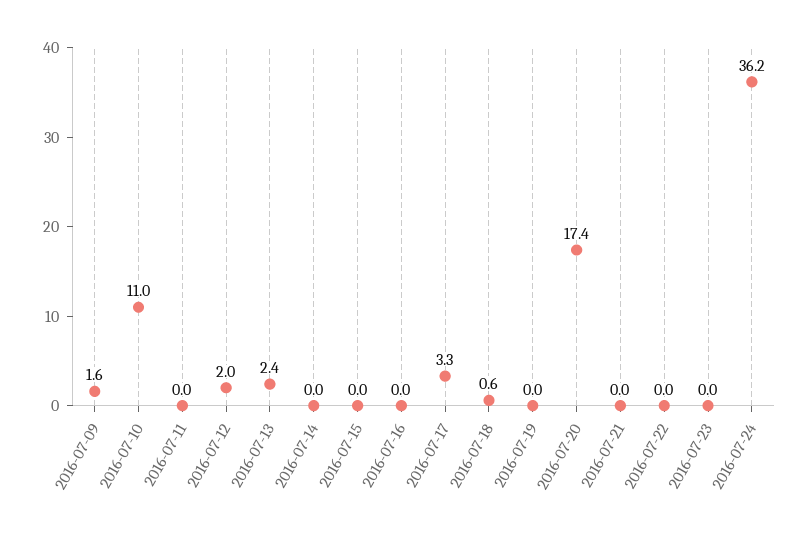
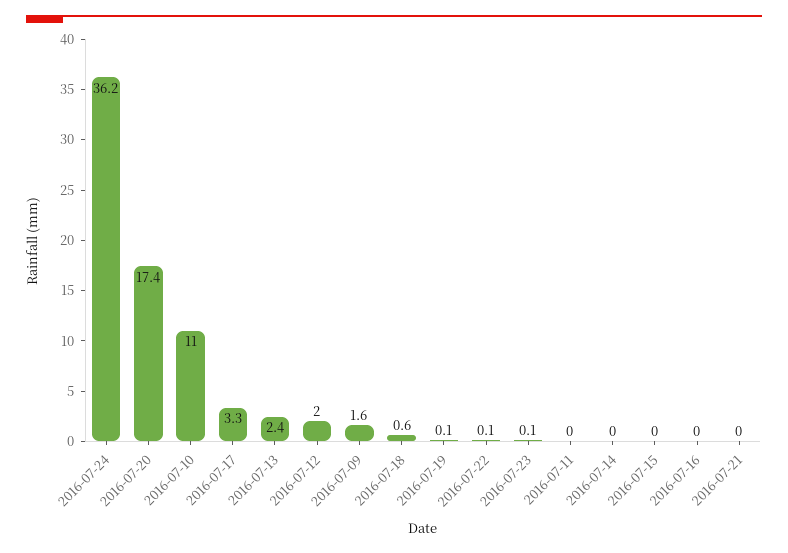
  {
    "2016-07-09": 1.6,
    "2016-07-10": 11,
    "2016-07-11": 0,
    "2016-07-12": 2,
    "2016-07-13": 2.4,
    "2016-07-14": 0,
    "2016-07-15": 0,
    "2016-07-16": 0,
    "2016-07-17": 3.3,
    "2016-07-18": 0.6,
-   "2016-07-19": 0,
+   "2016-07-19": 0.1,
    "2016-07-20": 17.4,
    "2016-07-21": 0,
-   "2016-07-22": 0,
+   "2016-07-22": 0.1,
-   "2016-07-23": 0,
+   "2016-07-23": 0.1,
    "2016-07-24": 36.2
  }

